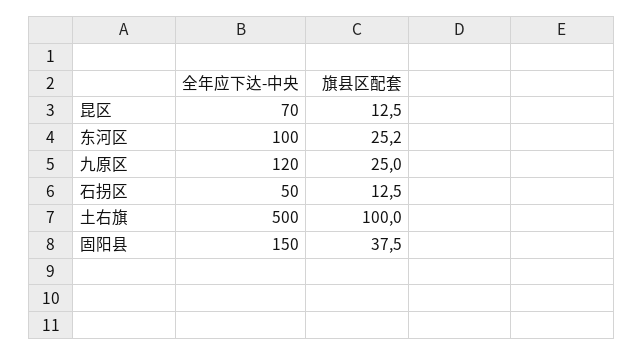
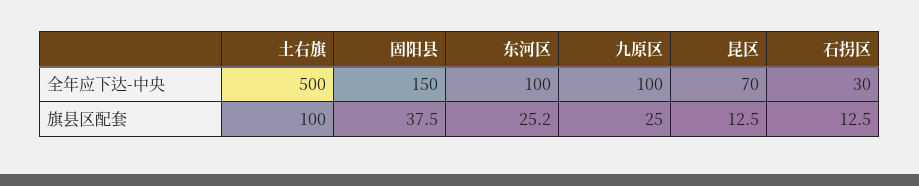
  {
    "全年应下达-中央": {
      "昆区": 70,
      "东河区": 100,
-     "九原区": 120,
+     "九原区": 100,
-     "石拐区": 50,
+     "石拐区": 30,
      "土右旗": 500,
      "固阳县": 150
    },
    "旗县区配套": {
      "昆区": 12.5,
      "东河区": 25.2,
      "九原区": 25,
      "石拐区": 12.5,
      "土右旗": 100,
      "固阳县": 37.5
    }
  }

